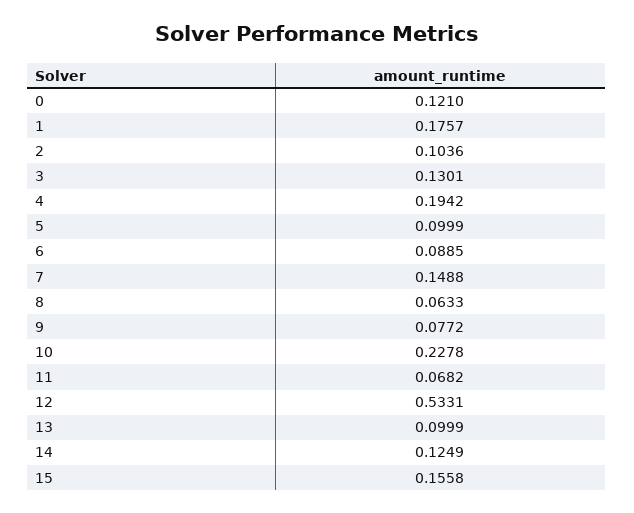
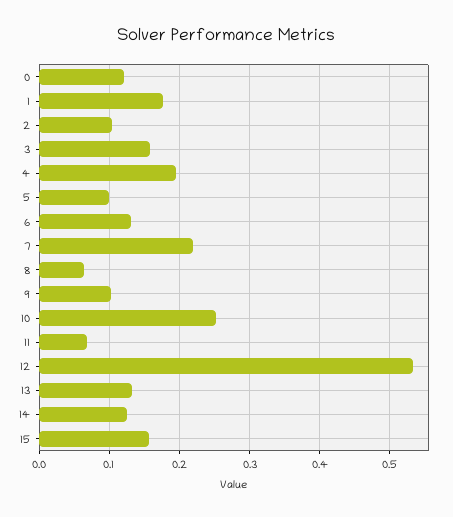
  {
    "0": 0.121,
    "1": 0.1757,
    "2": 0.1036,
-   "3": 0.1301,
+   "3": 0.16,
    "4": 0.1942,
    "5": 0.0999,
-   "6": 0.0885,
+   "6": 0.13,
-   "7": 0.1488,
+   "7": 0.22,
    "8": 0.0633,
-   "9": 0.0772,
+   "9": 0.1,
-   "10": 0.2278,
+   "10": 0.25,
    "11": 0.0682,
    "12": 0.5331,
-   "13": 0.0999,
+   "13": 0.13,
    "14": 0.1249,
    "15": 0.1558
  }

